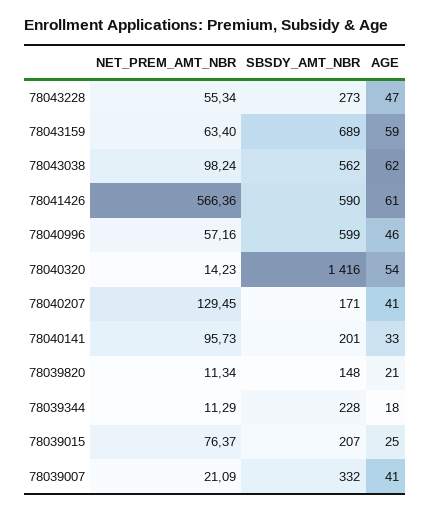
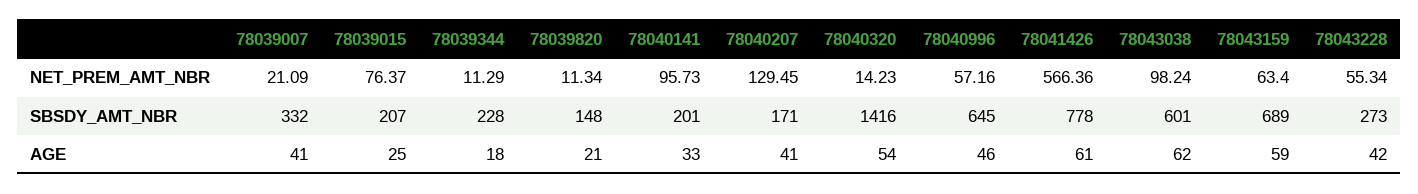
  {
    "NET_PREM_AMT_NBR": {
      "78043228": 55.34,
      "78043159": 63.4,
      "78043038": 98.24,
      "78041426": 566.36,
      "78040996": 57.16,
      "78040320": 14.23,
      "78040207": 129.45,
      "78040141": 95.73,
      "78039820": 11.34,
      "78039344": 11.29,
      "78039015": 76.37,
      "78039007": 21.09
    },
    "SBSDY_AMT_NBR": {
      "78043228": 273,
      "78043159": 689,
-     "78043038": 562,
+     "78043038": 601,
-     "78041426": 590,
+     "78041426": 778,
-     "78040996": 599,
+     "78040996": 645,
      "78040320": 1416,
      "78040207": 171,
      "78040141": 201,
      "78039820": 148,
      "78039344": 228,
      "78039015": 207,
      "78039007": 332
    },
    "AGE": {
-     "78043228": 47,
+     "78043228": 42,
      "78043159": 59,
      "78043038": 62,
      "78041426": 61,
      "78040996": 46,
      "78040320": 54,
      "78040207": 41,
      "78040141": 33,
      "78039820": 21,
      "78039344": 18,
      "78039015": 25,
      "78039007": 41
    }
  }

